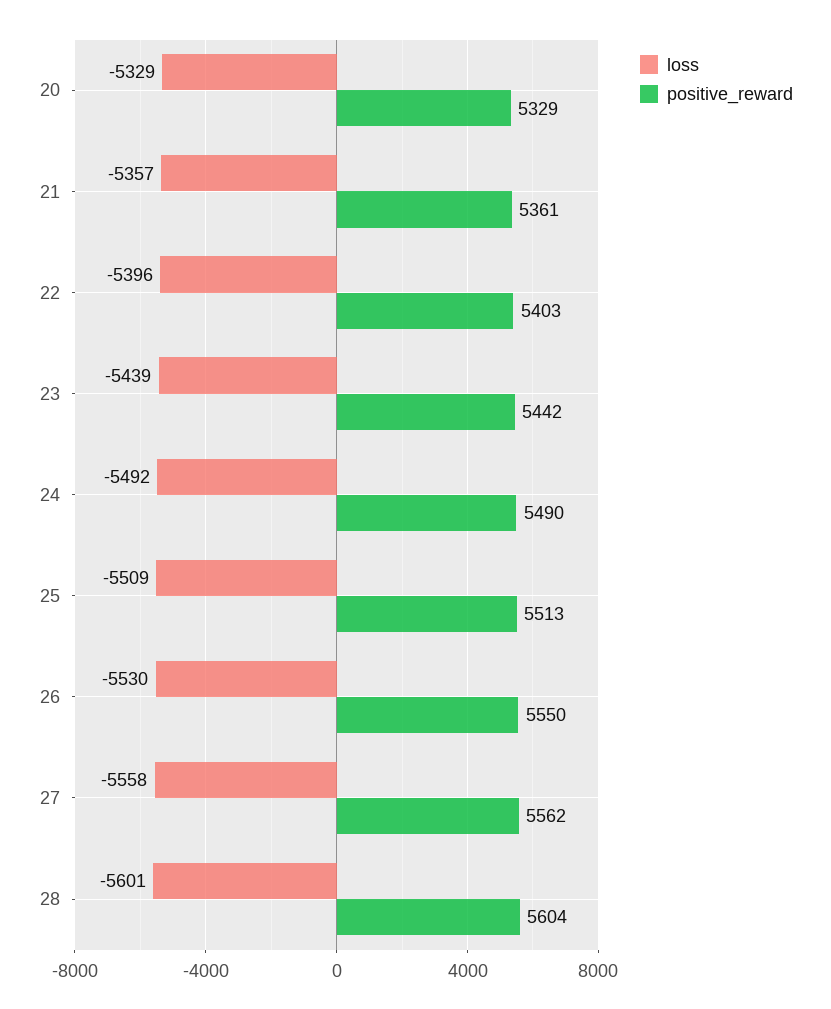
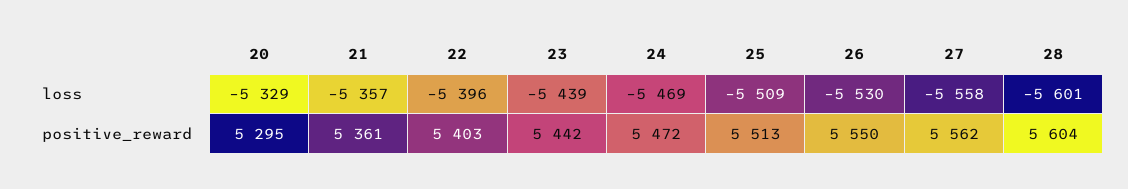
  {
    "loss": {
      "20": -5329,
      "21": -5357,
      "22": -5396,
      "23": -5439,
-     "24": -5492,
+     "24": -5469,
      "25": -5509,
      "26": -5530,
      "27": -5558,
      "28": -5601
    },
    "positive_reward": {
-     "20": 5329,
+     "20": 5295,
      "21": 5361,
      "22": 5403,
      "23": 5442,
-     "24": 5490,
+     "24": 5472,
      "25": 5513,
      "26": 5550,
      "27": 5562,
      "28": 5604
    }
  }

